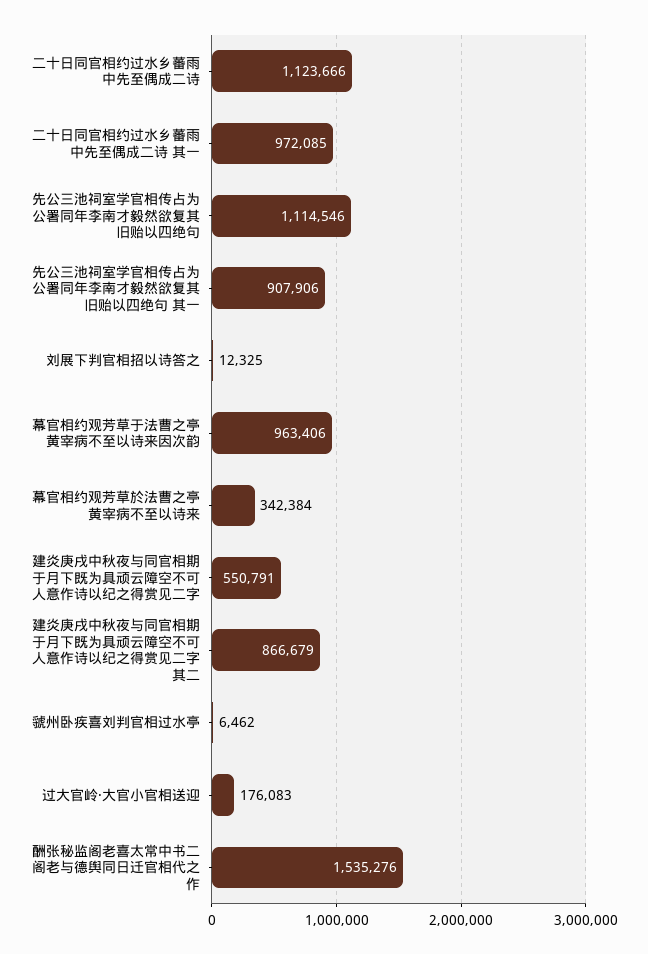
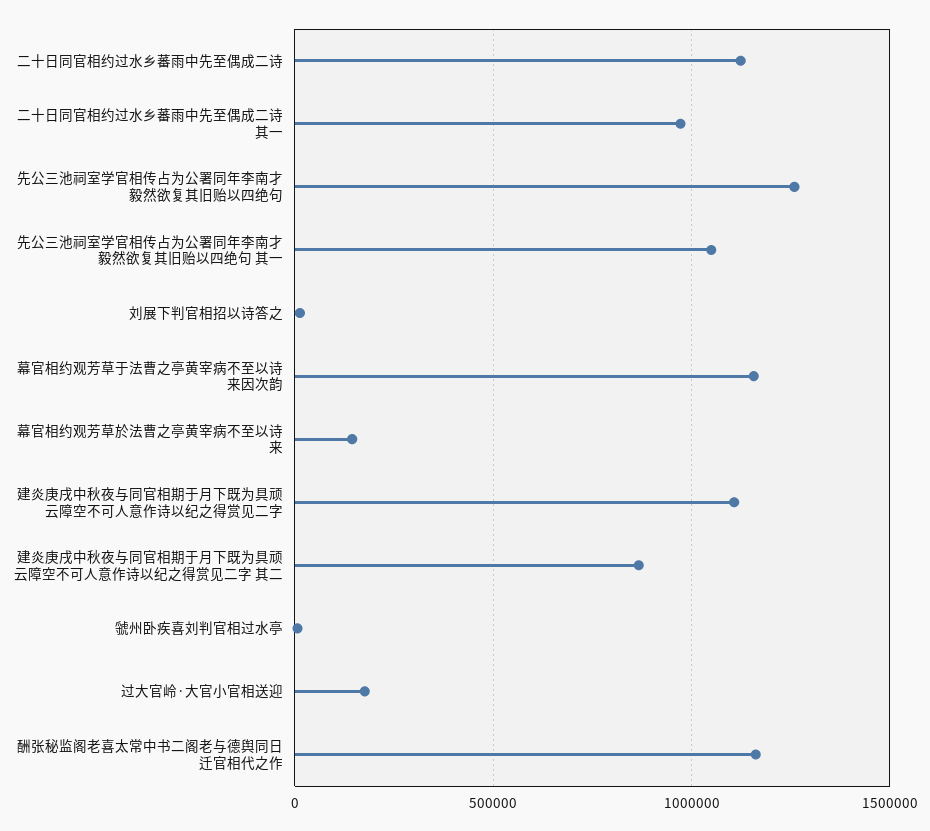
  {
    "二十日同官相约过水乡蕃雨中先至偶成二诗": 1123666,
    "二十日同官相约过水乡蕃雨中先至偶成二诗 其一": 972085,
-   "先公三池祠室学官相传占为公署同年李南才毅然欲复其旧贻以四绝句": 1114546,
+   "先公三池祠室学官相传占为公署同年李南才毅然欲复其旧贻以四绝句": 1250000,
-   "先公三池祠室学官相传占为公署同年李南才毅然欲复其旧贻以四绝句 其一": 907906,
+   "先公三池祠室学官相传占为公署同年李南才毅然欲复其旧贻以四绝句 其一": 1050000,
    "刘展下判官相招以诗答之": 12325,
-   "幕官相约观芳草于法曹之亭黄宰病不至以诗来因次韵": 963406,
+   "幕官相约观芳草于法曹之亭黄宰病不至以诗来因次韵": 1150000,
-   "幕官相约观芳草於法曹之亭黄宰病不至以诗来": 342384,
+   "幕官相约观芳草於法曹之亭黄宰病不至以诗来": 150000,
-   "建炎庚戌中秋夜与同官相期于月下既为具顽云障空不可人意作诗以纪之得赏见二字": 550791,
+   "建炎庚戌中秋夜与同官相期于月下既为具顽云障空不可人意作诗以纪之得赏见二字": 1100000,
    "建炎庚戌中秋夜与同官相期于月下既为具顽云障空不可人意作诗以纪之得赏见二字 其二": 866679,
    "虢州卧疾喜刘判官相过水亭": 6462,
    "过大官岭·大官小官相送迎": 176083,
-   "酬张秘监阁老喜太常中书二阁老与德舆同日迁官相代之作": 1535276
+   "酬张秘监阁老喜太常中书二阁老与德舆同日迁官相代之作": 1150000
  }

